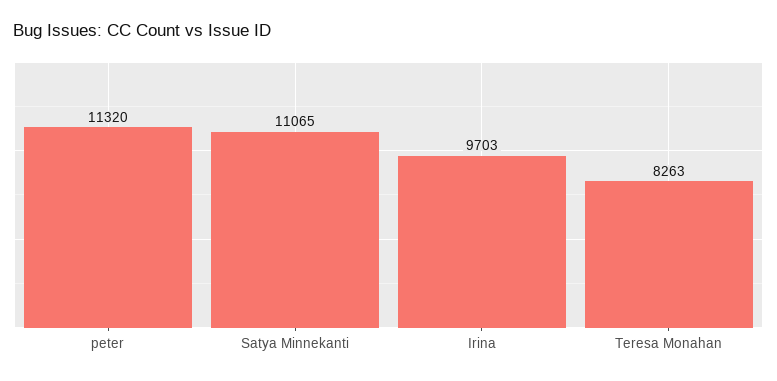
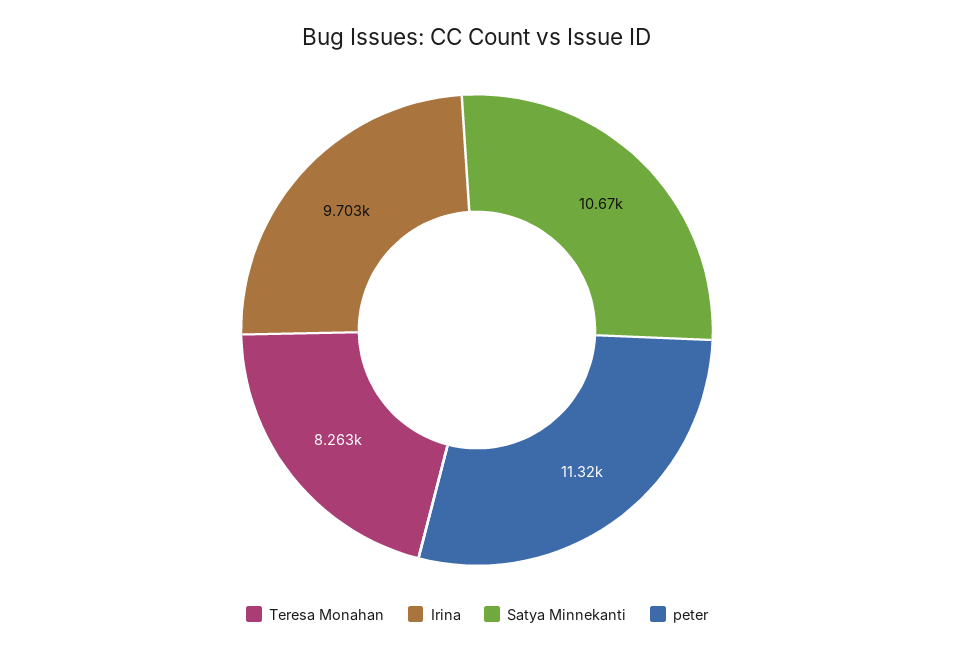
  {
    "peter": 11320,
-   "Satya Minnekanti": 11065,
+   "Satya Minnekanti": 10670,
    "Irina": 9703,
    "Teresa Monahan": 8263
  }

